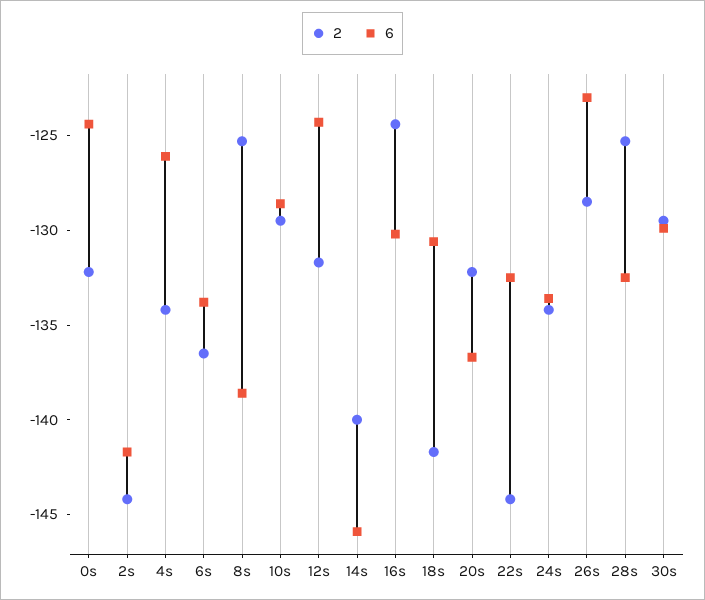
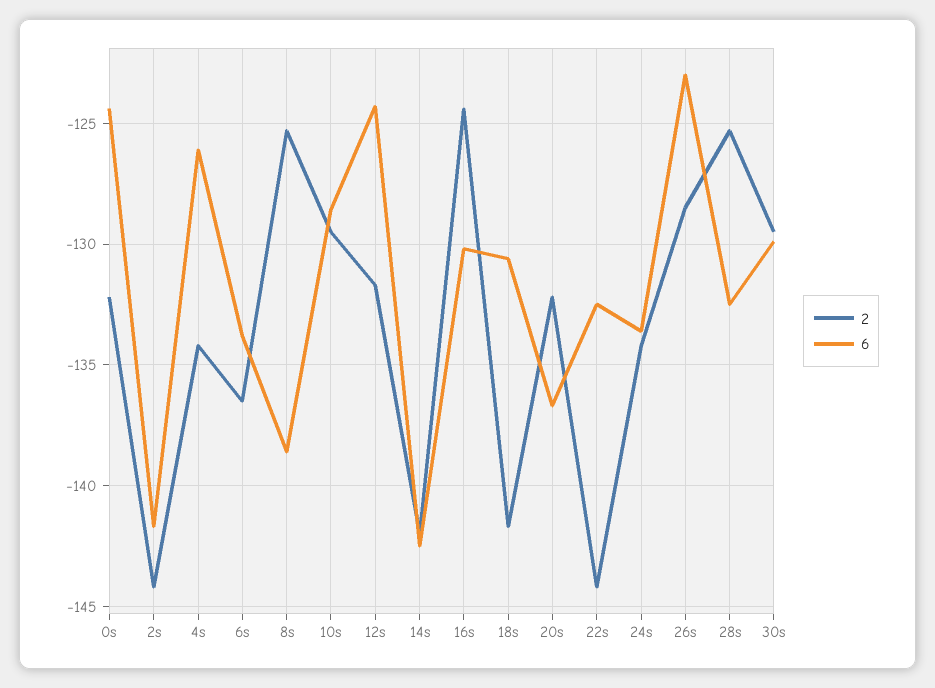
  {
    "2": {
      "0s": -132,
      "2s": -144,
      "4s": -134,
      "6s": -136.5,
      "8s": -125.5,
      "10s": -129.5,
      "12s": -131.5,
-     "14s": -140,
+     "14s": -142,
      "16s": -124.5,
      "18s": -141.5,
      "20s": -132,
      "22s": -144,
      "24s": -134,
      "26s": -128.5,
      "28s": -125.5,
      "30s": -129.5
    },
    "6": {
      "0s": -124.5,
      "2s": -141.5,
      "4s": -126,
      "6s": -134,
      "8s": -138.5,
      "10s": -128.5,
      "12s": -124.5,
-     "14s": -146,
+     "14s": -142.5,
      "16s": -130,
      "18s": -130.5,
      "20s": -136.5,
      "22s": -132.5,
      "24s": -133.5,
      "26s": -123,
      "28s": -132.5,
      "30s": -130
    }
  }

